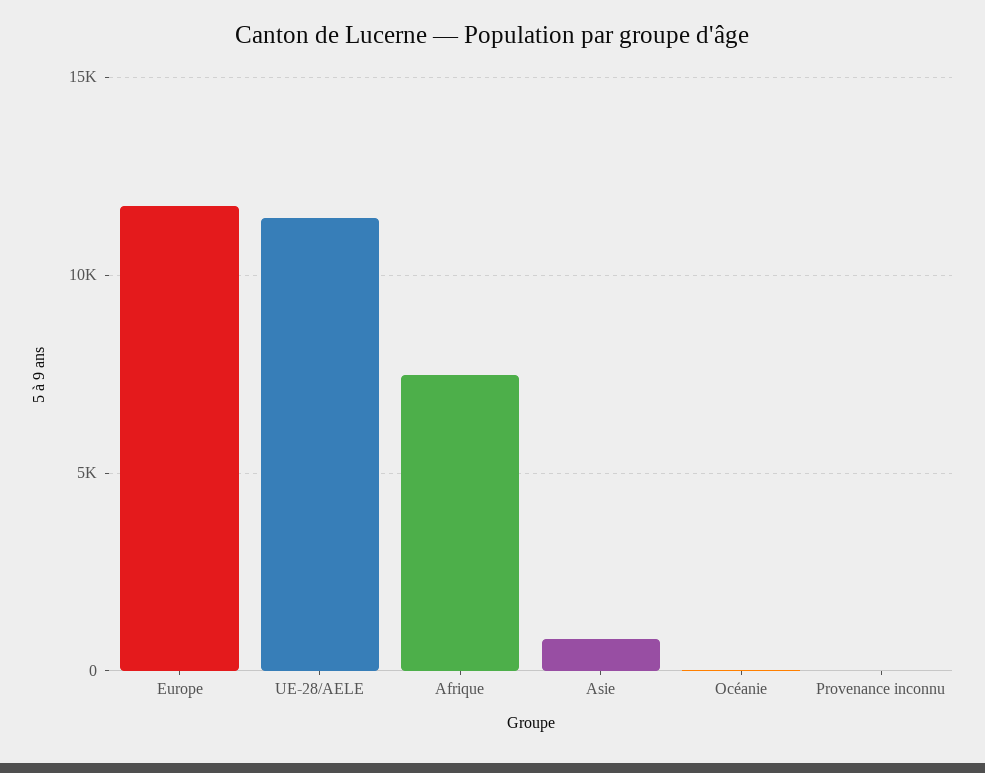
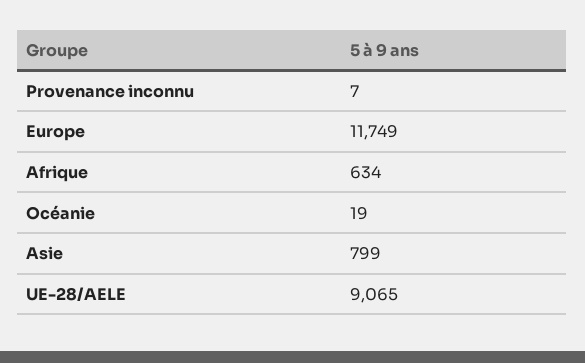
  {
    "Europe": 11749,
-   "UE-28/AELE": 11500,
+   "UE-28/AELE": 9065,
-   "Afrique": 7500,
+   "Afrique": 634,
    "Asie": 799,
    "Océanie": 19,
    "Provenance inconnu": 7
  }

